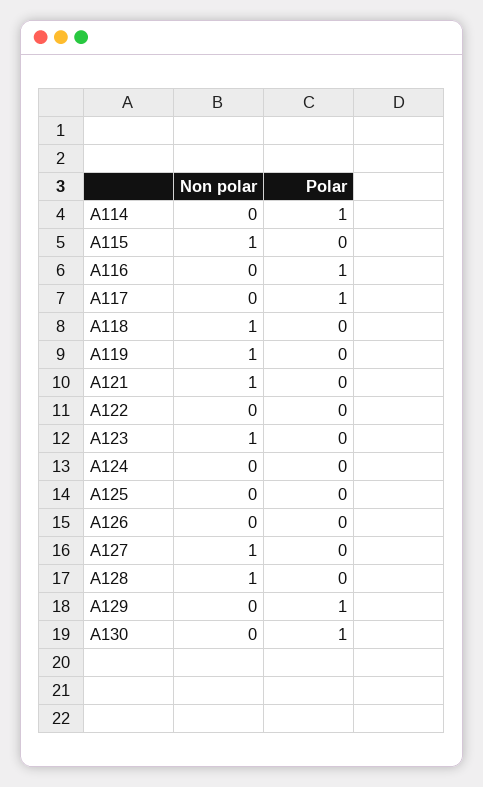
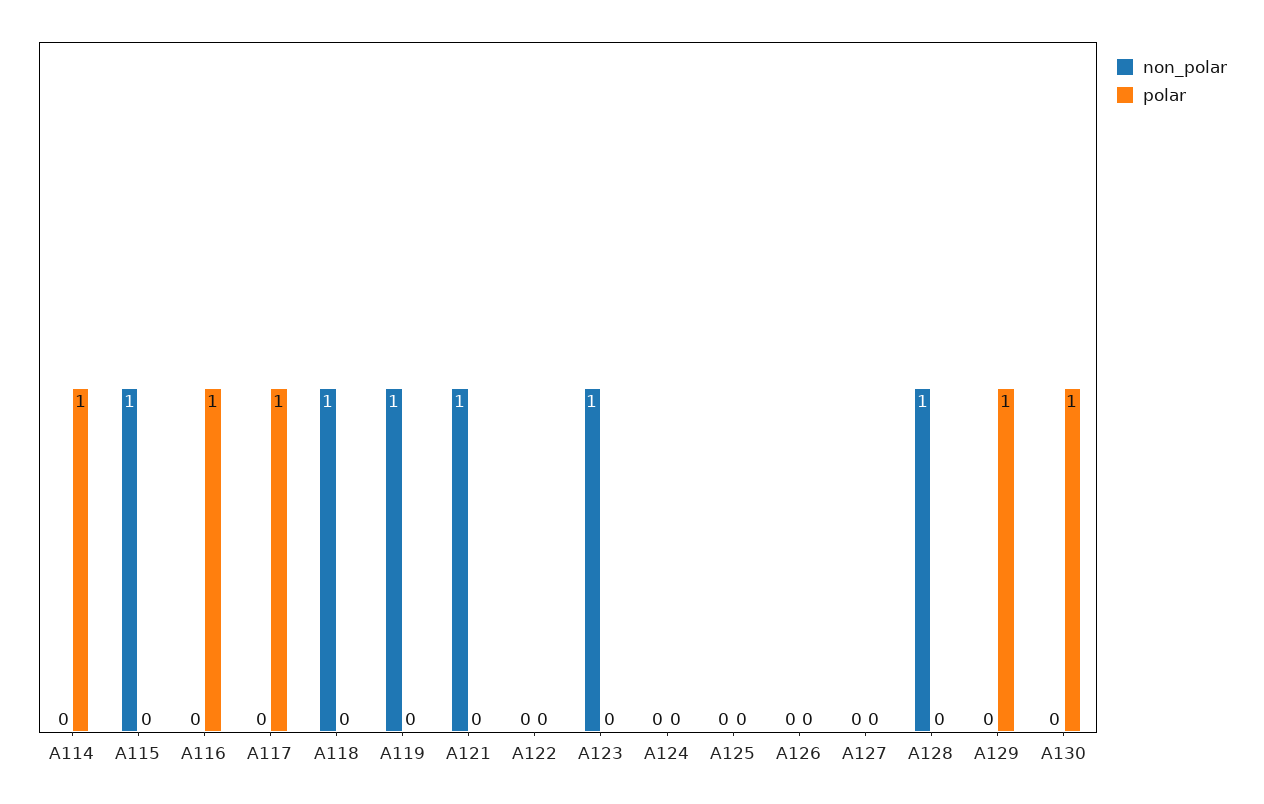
  {
    "Non polar": {
      "A114": 0,
      "A115": 1,
      "A116": 0,
      "A117": 0,
      "A118": 1,
      "A119": 1,
      "A121": 1,
      "A122": 0,
      "A123": 1,
      "A124": 0,
      "A125": 0,
      "A126": 0,
-     "A127": 1,
+     "A127": 0,
      "A128": 1,
      "A129": 0,
      "A130": 0
    },
    "Polar": {
      "A114": 1,
      "A115": 0,
      "A116": 1,
      "A117": 1,
      "A118": 0,
      "A119": 0,
      "A121": 0,
      "A122": 0,
      "A123": 0,
      "A124": 0,
      "A125": 0,
      "A126": 0,
      "A127": 0,
      "A128": 0,
      "A129": 1,
      "A130": 1
    }
  }

